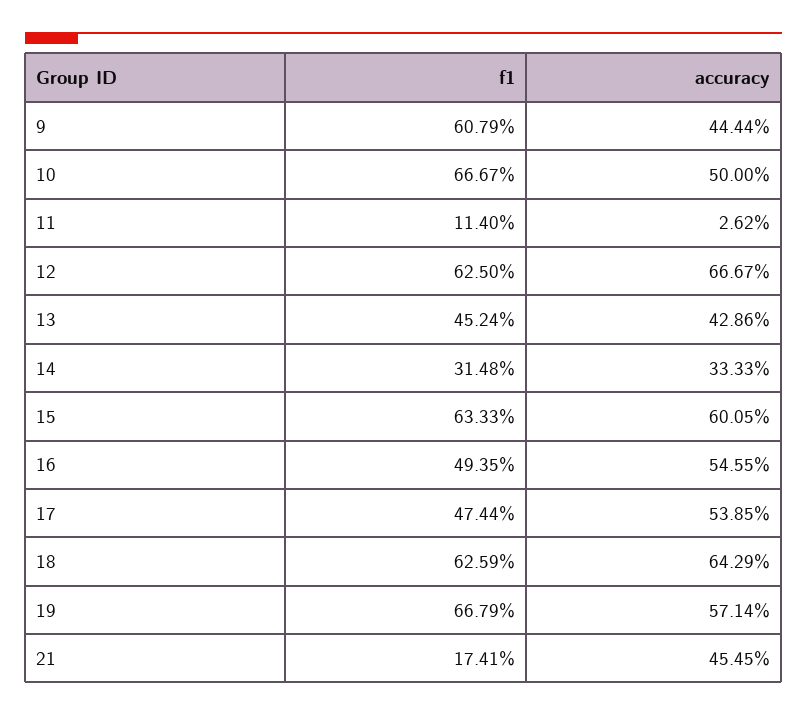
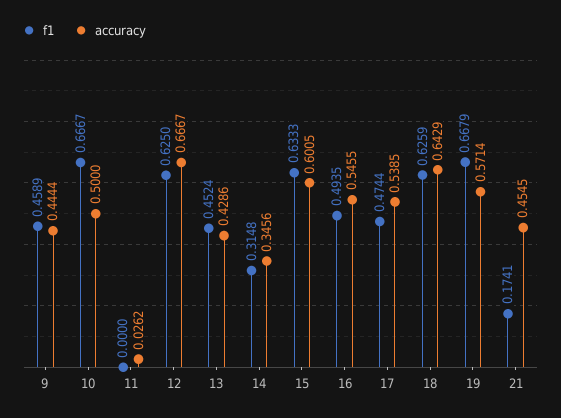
  {
    "f1": {
-     "9": 0.6079,
+     "9": 0.4589,
      "10": 0.6667,
-     "11": 0.114,
+     "11": 0,
      "12": 0.625,
      "13": 0.4524,
      "14": 0.3148,
      "15": 0.6333,
      "16": 0.4935,
      "17": 0.4744,
      "18": 0.6259,
      "19": 0.6679,
      "21": 0.1741
    },
    "accuracy": {
      "9": 0.4444,
      "10": 0.5,
      "11": 0.0262,
      "12": 0.6667,
      "13": 0.4286,
-     "14": 0.3333,
+     "14": 0.3456,
      "15": 0.6005,
      "16": 0.5455,
      "17": 0.5385,
      "18": 0.6429,
      "19": 0.5714,
      "21": 0.4545
    }
  }

